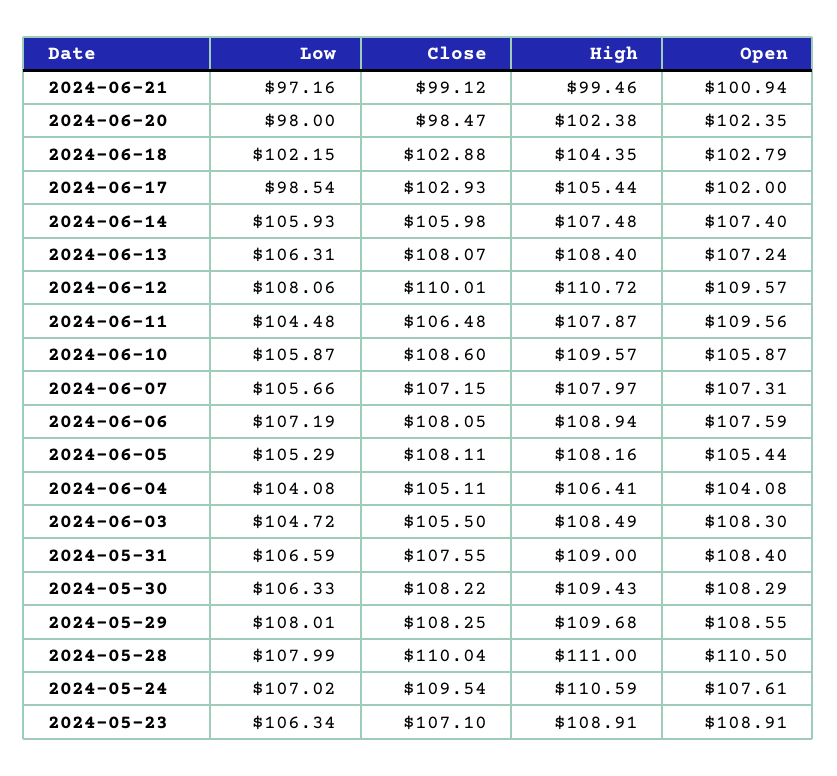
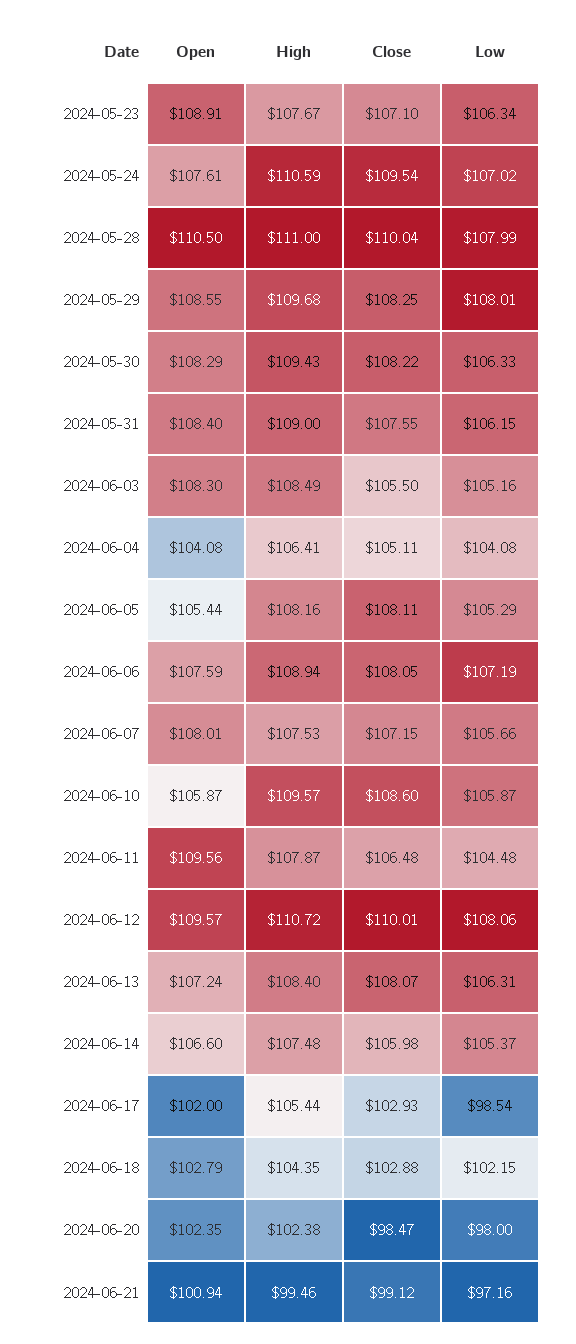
  {
    "Low": {
      "2024-06-21": 97.16,
      "2024-06-20": 98,
      "2024-06-18": 102.15,
      "2024-06-17": 98.54,
-     "2024-06-14": 105.93,
+     "2024-06-14": 105.37,
      "2024-06-13": 106.31,
      "2024-06-12": 108.06,
      "2024-06-11": 104.48,
      "2024-06-10": 105.87,
      "2024-06-07": 105.66,
      "2024-06-06": 107.19,
      "2024-06-05": 105.29,
      "2024-06-04": 104.08,
-     "2024-06-03": 104.72,
+     "2024-06-03": 105.16,
-     "2024-05-31": 106.59,
+     "2024-05-31": 106.15,
      "2024-05-30": 106.33,
      "2024-05-29": 108.01,
      "2024-05-28": 107.99,
      "2024-05-24": 107.02,
      "2024-05-23": 106.34
    },
    "Close": {
      "2024-06-21": 99.12,
      "2024-06-20": 98.47,
      "2024-06-18": 102.88,
      "2024-06-17": 102.93,
      "2024-06-14": 105.98,
      "2024-06-13": 108.07,
      "2024-06-12": 110.01,
      "2024-06-11": 106.48,
      "2024-06-10": 108.6,
      "2024-06-07": 107.15,
      "2024-06-06": 108.05,
      "2024-06-05": 108.11,
      "2024-06-04": 105.11,
      "2024-06-03": 105.5,
      "2024-05-31": 107.55,
      "2024-05-30": 108.22,
      "2024-05-29": 108.25,
      "2024-05-28": 110.04,
      "2024-05-24": 109.54,
      "2024-05-23": 107.1
    },
    "High": {
      "2024-06-21": 99.46,
      "2024-06-20": 102.38,
      "2024-06-18": 104.35,
      "2024-06-17": 105.44,
      "2024-06-14": 107.48,
      "2024-06-13": 108.4,
      "2024-06-12": 110.72,
      "2024-06-11": 107.87,
      "2024-06-10": 109.57,
-     "2024-06-07": 107.97,
+     "2024-06-07": 107.53,
      "2024-06-06": 108.94,
      "2024-06-05": 108.16,
      "2024-06-04": 106.41,
      "2024-06-03": 108.49,
      "2024-05-31": 109,
      "2024-05-30": 109.43,
      "2024-05-29": 109.68,
      "2024-05-28": 111,
      "2024-05-24": 110.59,
-     "2024-05-23": 108.91
+     "2024-05-23": 107.67
    },
    "Open": {
      "2024-06-21": 100.94,
      "2024-06-20": 102.35,
      "2024-06-18": 102.79,
      "2024-06-17": 102,
-     "2024-06-14": 107.4,
+     "2024-06-14": 106.6,
      "2024-06-13": 107.24,
      "2024-06-12": 109.57,
      "2024-06-11": 109.56,
      "2024-06-10": 105.87,
-     "2024-06-07": 107.31,
+     "2024-06-07": 108.01,
      "2024-06-06": 107.59,
      "2024-06-05": 105.44,
      "2024-06-04": 104.08,
      "2024-06-03": 108.3,
      "2024-05-31": 108.4,
      "2024-05-30": 108.29,
      "2024-05-29": 108.55,
      "2024-05-28": 110.5,
      "2024-05-24": 107.61,
      "2024-05-23": 108.91
    }
  }

